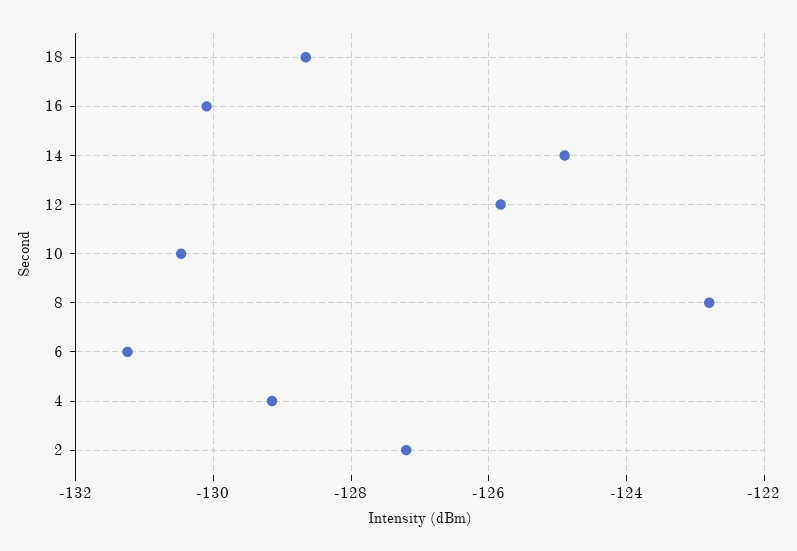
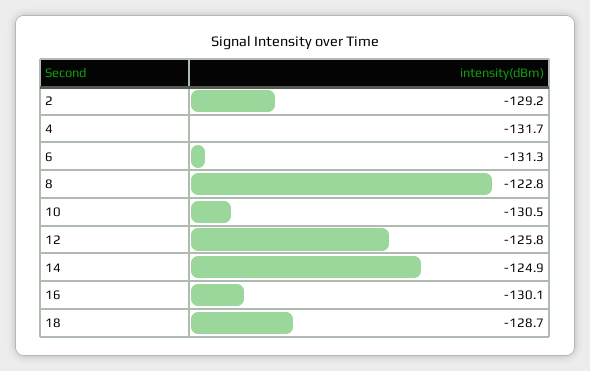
  {
    "18": -128.7,
    "16": -130.1,
    "14": -124.9,
    "12": -125.8,
    "10": -130.5,
    "8": -122.8,
    "6": -131.3,
-   "4": -129.2,
+   "4": -131.7,
-   "2": -127.2
+   "2": -129.2
  }

